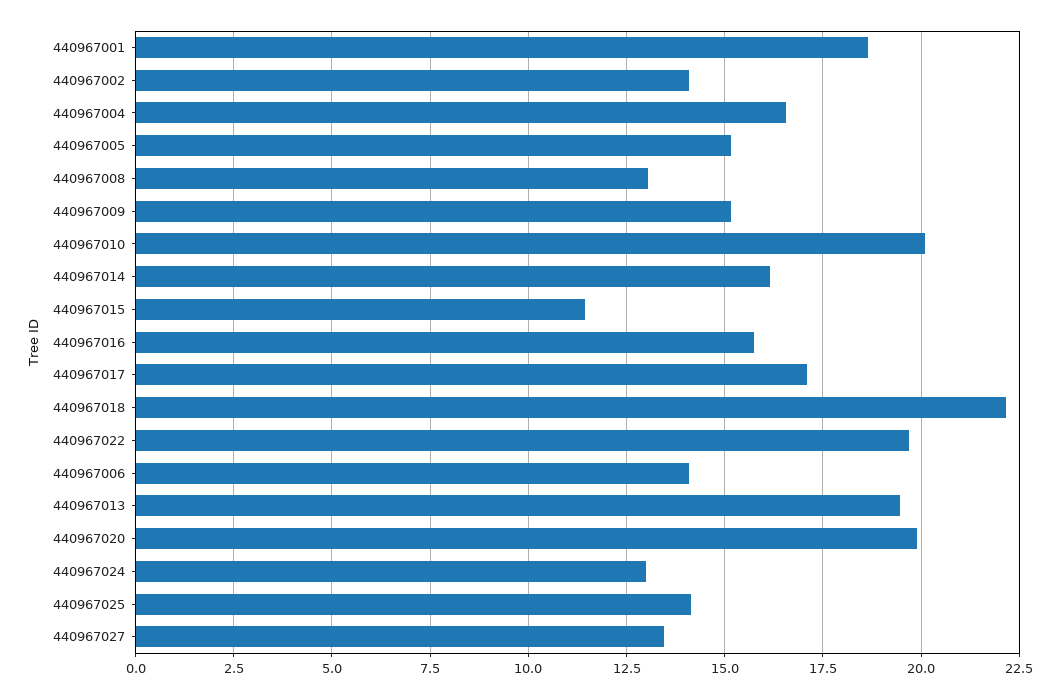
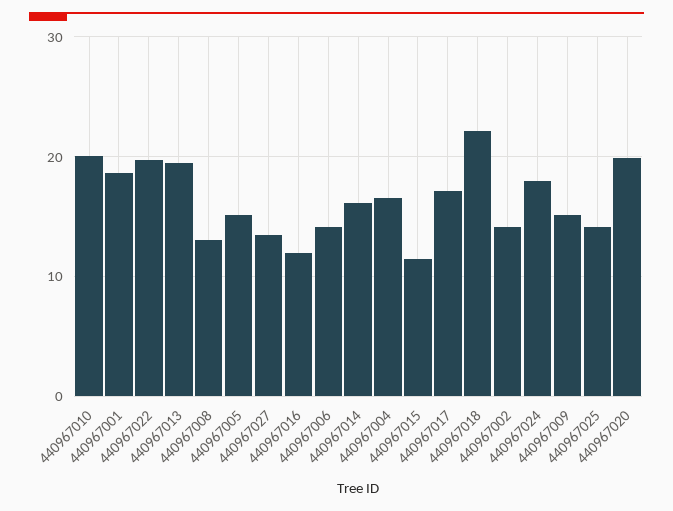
  {
    "440967001": 18.75,
    "440967002": 14,
    "440967004": 16.5,
    "440967005": 15.25,
    "440967008": 13,
    "440967009": 15.25,
    "440967010": 20,
    "440967014": 16.25,
    "440967015": 11.5,
-   "440967016": 15.75,
+   "440967016": 12,
    "440967017": 17,
    "440967018": 22.25,
    "440967022": 19.75,
    "440967006": 14,
    "440967013": 19.5,
    "440967020": 20,
-   "440967024": 13,
+   "440967024": 18,
    "440967025": 14.25,
    "440967027": 13.5
  }

